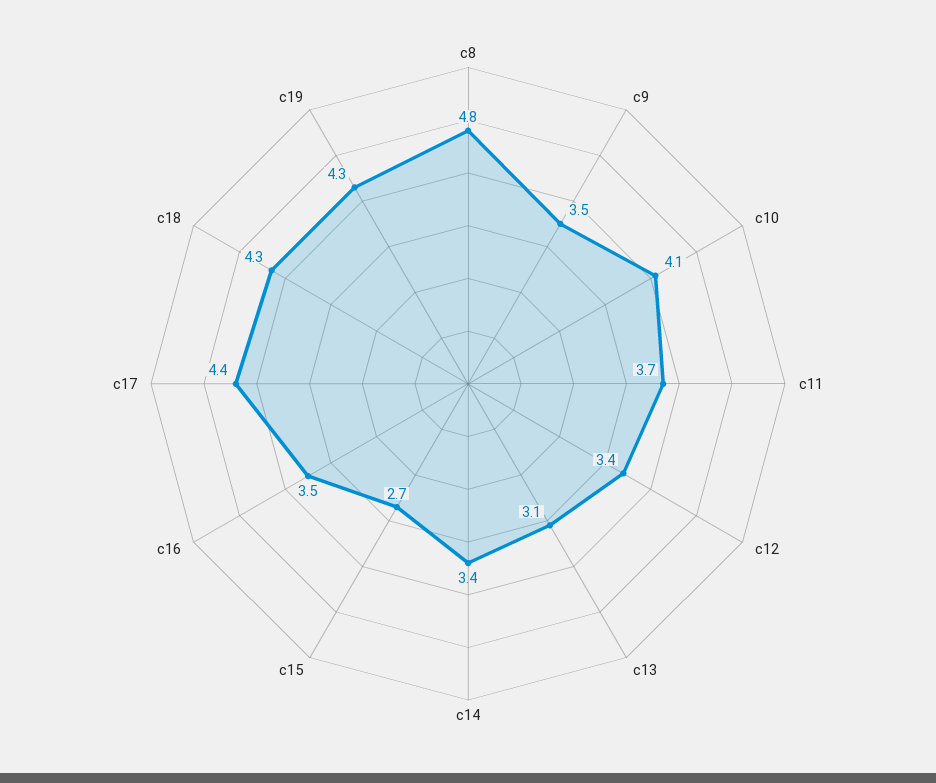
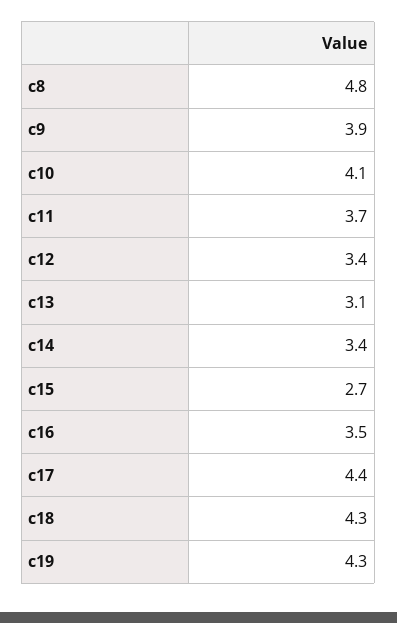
  {
    "c8": 4.8,
-   "c9": 3.5,
+   "c9": 3.9,
    "c10": 4.1,
    "c11": 3.7,
    "c12": 3.4,
    "c13": 3.1,
    "c14": 3.4,
    "c15": 2.7,
    "c16": 3.5,
    "c17": 4.4,
    "c18": 4.3,
    "c19": 4.3
  }

